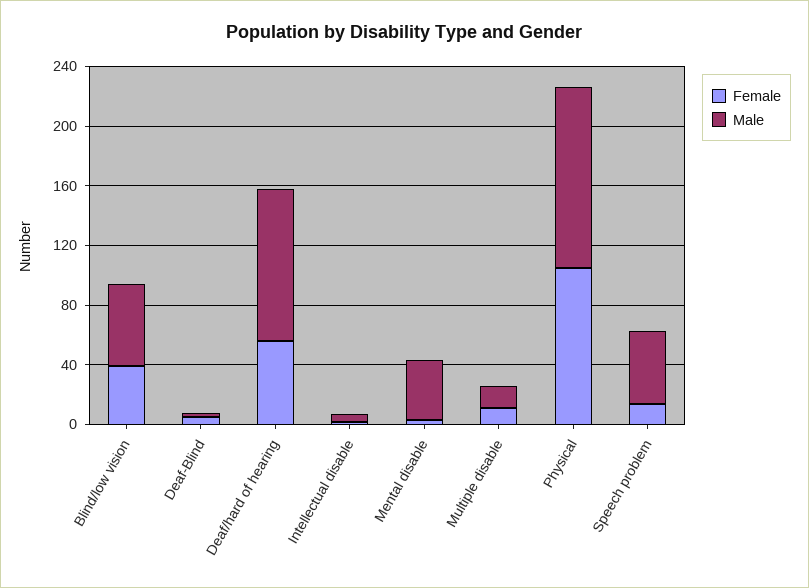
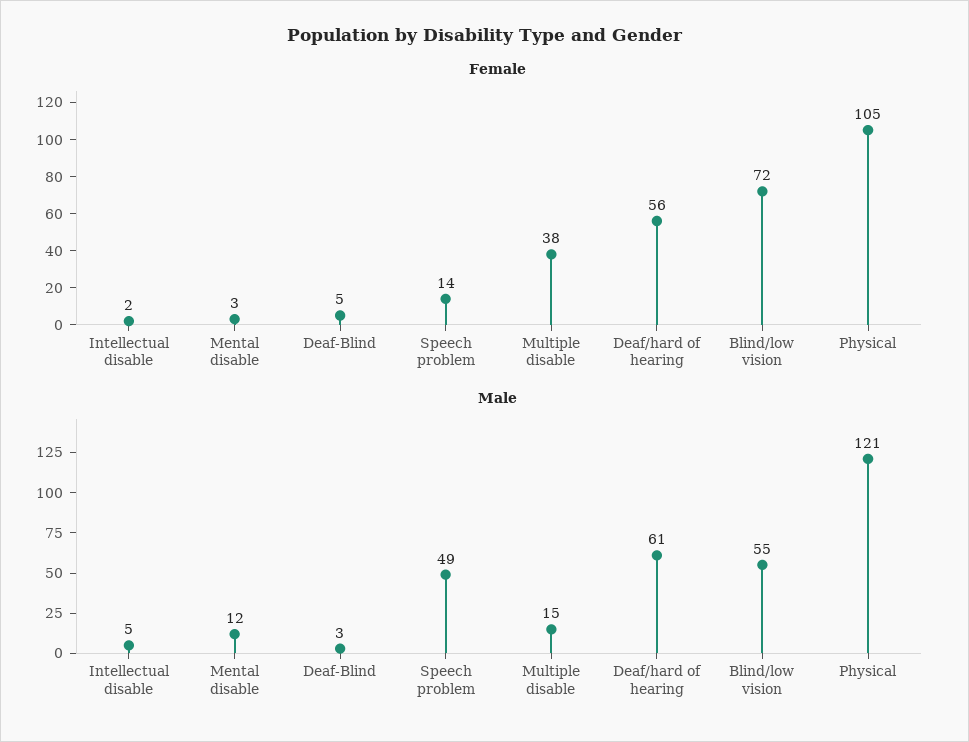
  {
    "Female": {
-     "Blind/low vision": 40,
+     "Blind/low vision": 72,
      "Deaf-Blind": 5,
      "Deaf/hard of hearing": 56,
      "Intellectual disable": 2,
      "Mental disable": 3,
-     "Multiple disable": 10,
+     "Multiple disable": 38,
      "Physical": 105,
      "Speech problem": 14
    },
    "Male": {
      "Blind/low vision": 55,
      "Deaf-Blind": 3,
-     "Deaf/hard of hearing": 100,
+     "Deaf/hard of hearing": 61,
      "Intellectual disable": 5,
-     "Mental disable": 40,
+     "Mental disable": 12,
      "Multiple disable": 15,
      "Physical": 121,
      "Speech problem": 49
    }
  }

